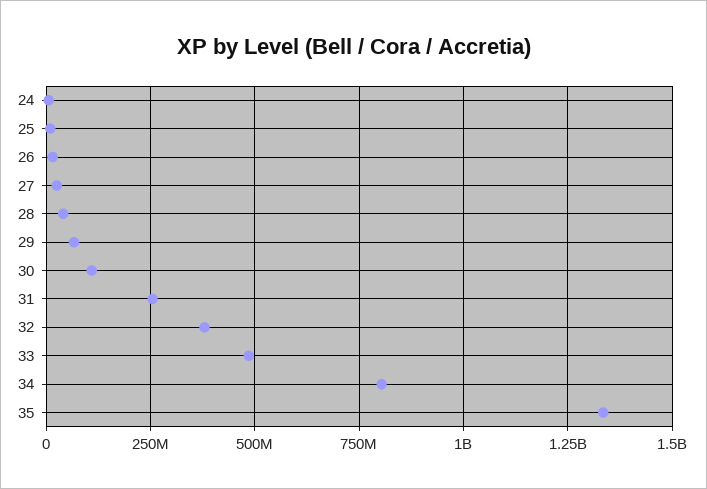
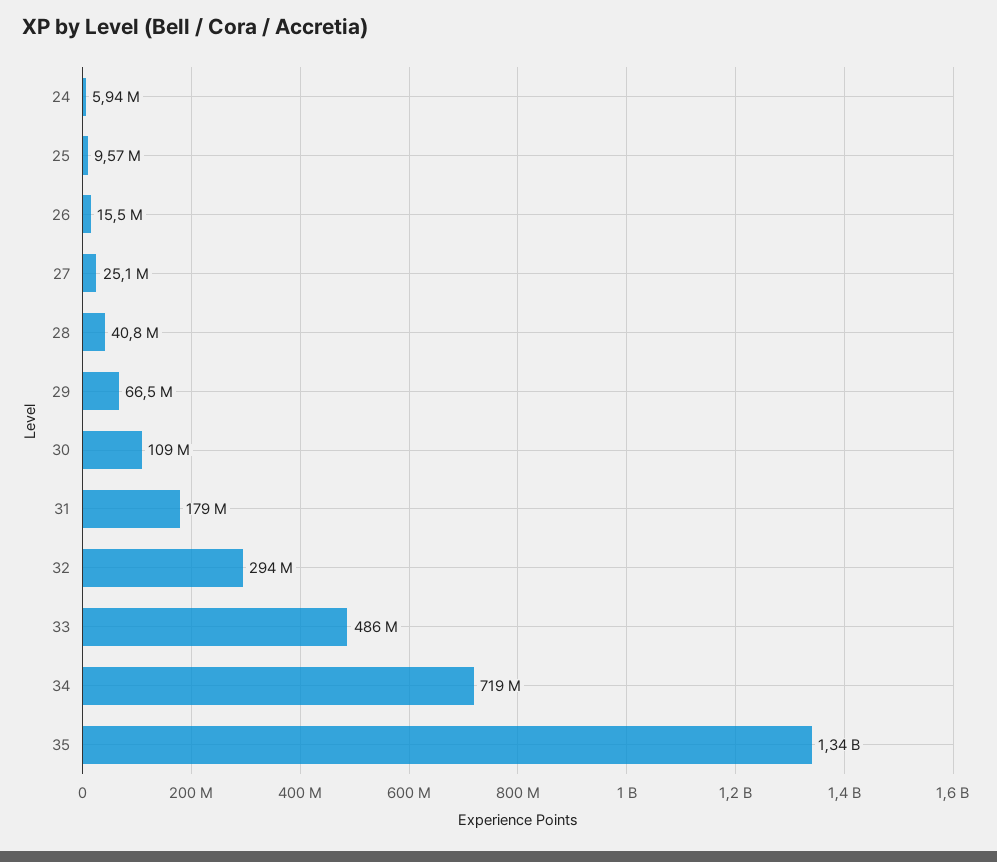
  {
    "24": 5940000,
    "25": 9570000,
    "26": 15500000,
    "27": 25100000,
    "28": 40800000,
    "29": 66500000,
    "30": 109000000,
-   "31": 250000000,
+   "31": 179000000,
-   "32": 375000000,
+   "32": 294000000,
    "33": 486000000,
-   "34": 800000000,
+   "34": 719000000,
    "35": 1340000000
  }

